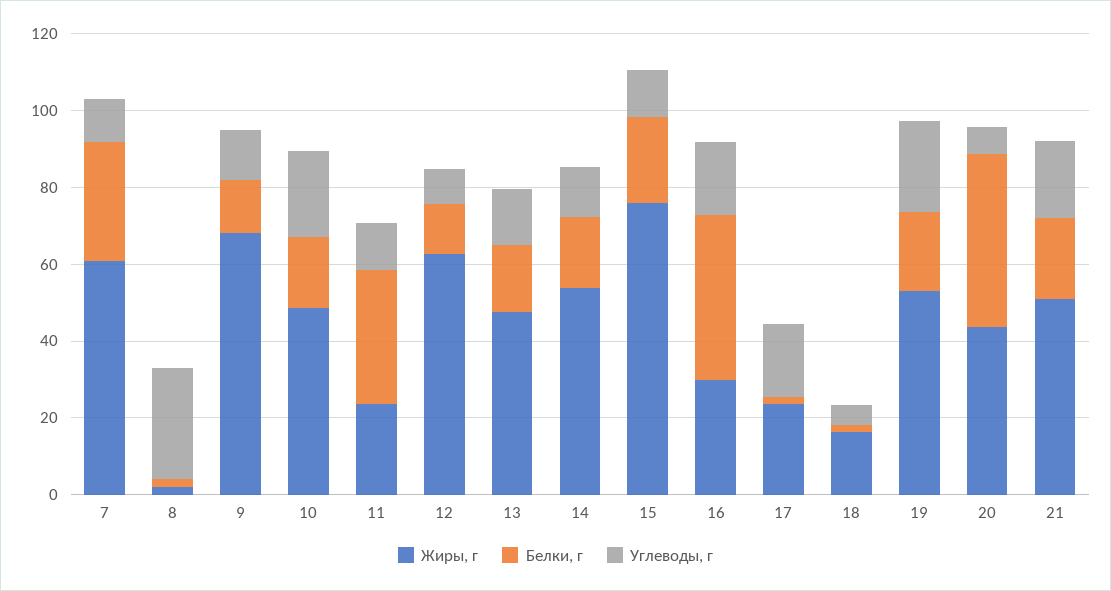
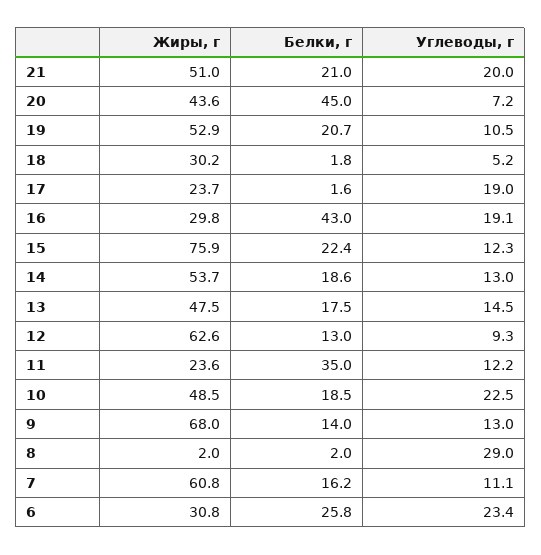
  {
    "Жиры, г": {
      "7": 60.8,
      "8": 2,
      "9": 68,
      "10": 48.5,
      "11": 23.6,
      "12": 62.6,
      "13": 47.5,
      "14": 53.7,
      "15": 75.9,
      "16": 29.8,
      "17": 23.7,
-     "18": 15,
+     "18": 30.2,
      "19": 52.9,
      "20": 43.6,
-     "21": 51
+     "21": 51,
+     "6": 30.8
    },
    "Белки, г": {
-     "7": 30,
+     "7": 16.2,
      "8": 2,
      "9": 14,
      "10": 18.5,
      "11": 35,
      "12": 13,
      "13": 17.5,
      "14": 18.6,
      "15": 22.4,
      "16": 43,
      "17": 1.6,
      "18": 1.8,
      "19": 20.7,
      "20": 45,
-     "21": 21
+     "21": 21,
+     "6": 25.8
    },
    "Углеводы, г": {
      "7": 11.1,
      "8": 29,
      "9": 13,
      "10": 22.5,
      "11": 12.2,
      "12": 9.3,
      "13": 14.5,
      "14": 13,
      "15": 12.3,
      "16": 19.1,
      "17": 19,
      "18": 5.2,
-     "19": 25,
+     "19": 10.5,
      "20": 7.2,
-     "21": 20
+     "21": 20,
+     "6": 23.4
    }
  }

